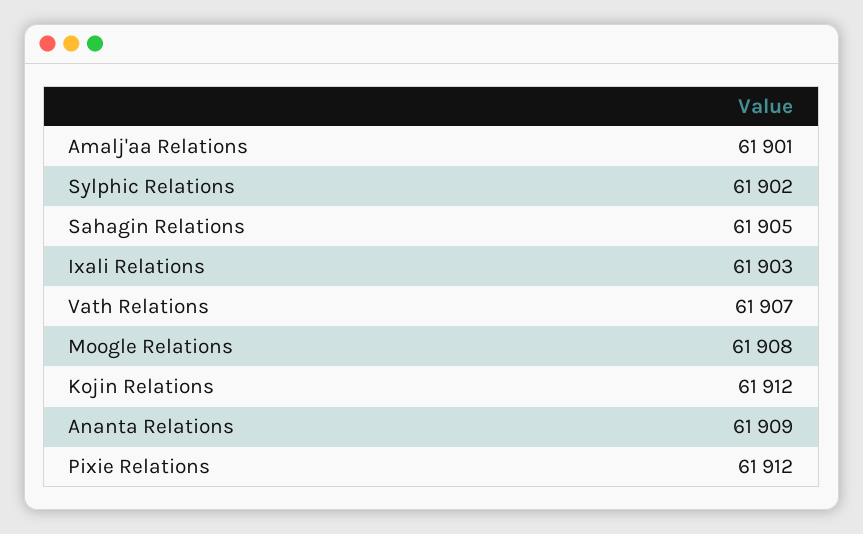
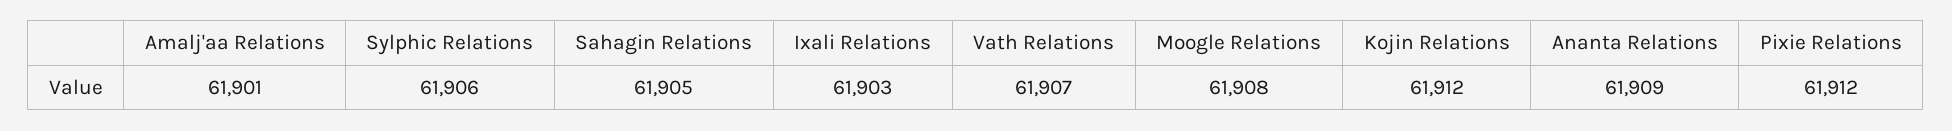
  {
    "Amalj'aa Relations": 61901,
-   "Sylphic Relations": 61902,
+   "Sylphic Relations": 61906,
    "Sahagin Relations": 61905,
    "Ixali Relations": 61903,
    "Vath Relations": 61907,
    "Moogle Relations": 61908,
    "Kojin Relations": 61912,
    "Ananta Relations": 61909,
    "Pixie Relations": 61912
  }

